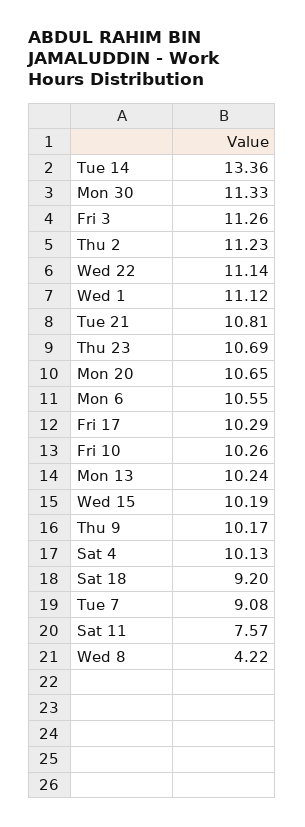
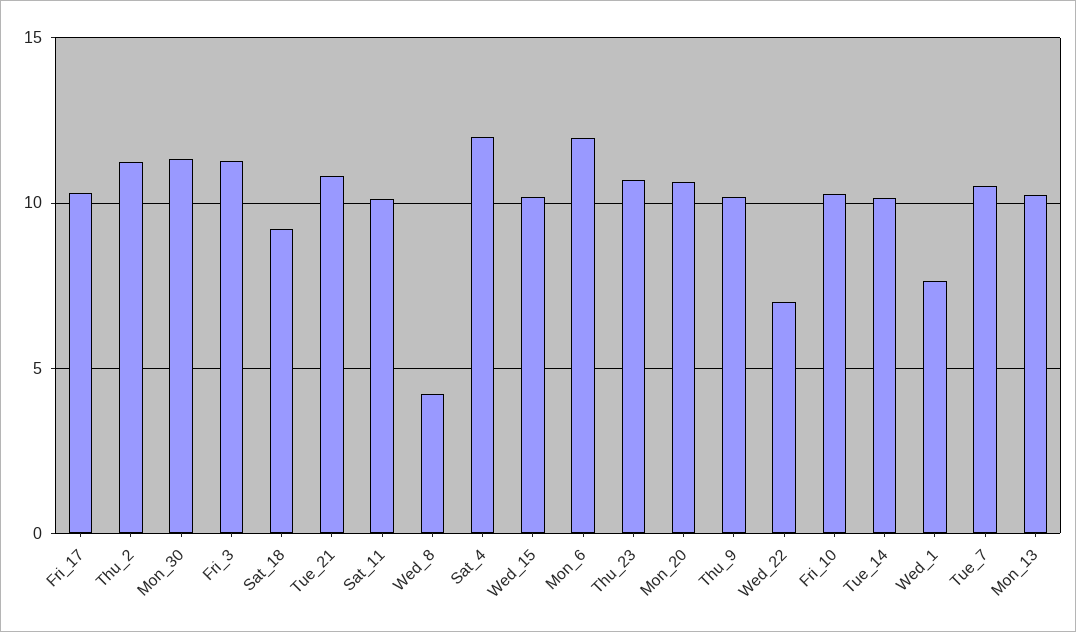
  {
-   "Tue 14": 13.36,
+   "Tue 14": 10,
    "Mon 30": 11.33,
    "Fri 3": 11.26,
    "Thu 2": 11.23,
-   "Wed 22": 11.14,
+   "Wed 22": 7,
-   "Wed 1": 11.12,
+   "Wed 1": 7.5,
    "Tue 21": 10.81,
    "Thu 23": 10.69,
    "Mon 20": 10.65,
-   "Mon 6": 10.55,
+   "Mon 6": 12,
    "Fri 17": 10.29,
    "Fri 10": 10.26,
    "Mon 13": 10.24,
    "Wed 15": 10.19,
    "Thu 9": 10.17,
-   "Sat 4": 10.13,
+   "Sat 4": 12,
    "Sat 18": 9.2,
-   "Tue 7": 9.08,
+   "Tue 7": 10.5,
-   "Sat 11": 7.57,
+   "Sat 11": 10,
    "Wed 8": 4.22
  }

